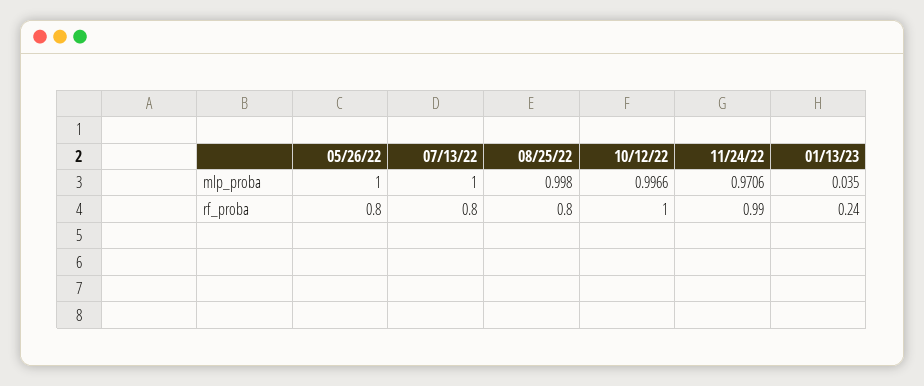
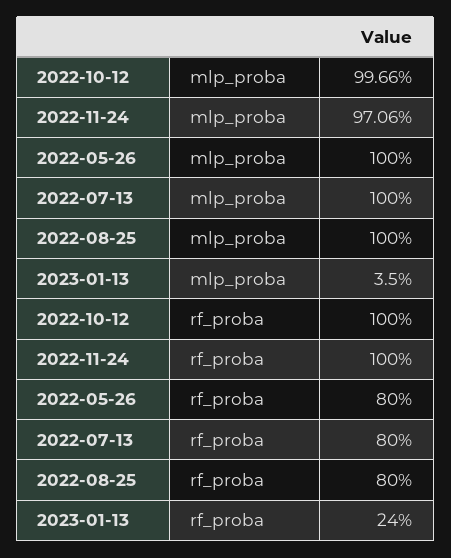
  {
    "05/26/22": {
      "mlp_proba": 1,
      "rf_proba": 0.8
    },
    "07/13/22": {
      "mlp_proba": 1,
      "rf_proba": 0.8
    },
    "08/25/22": {
-     "mlp_proba": 0.998,
+     "mlp_proba": 1,
      "rf_proba": 0.8
    },
    "10/12/22": {
      "mlp_proba": 0.9966,
      "rf_proba": 1
    },
    "11/24/22": {
      "mlp_proba": 0.9706,
-     "rf_proba": 0.99
+     "rf_proba": 1
    },
    "01/13/23": {
      "mlp_proba": 0.035,
      "rf_proba": 0.24
    }
  }

